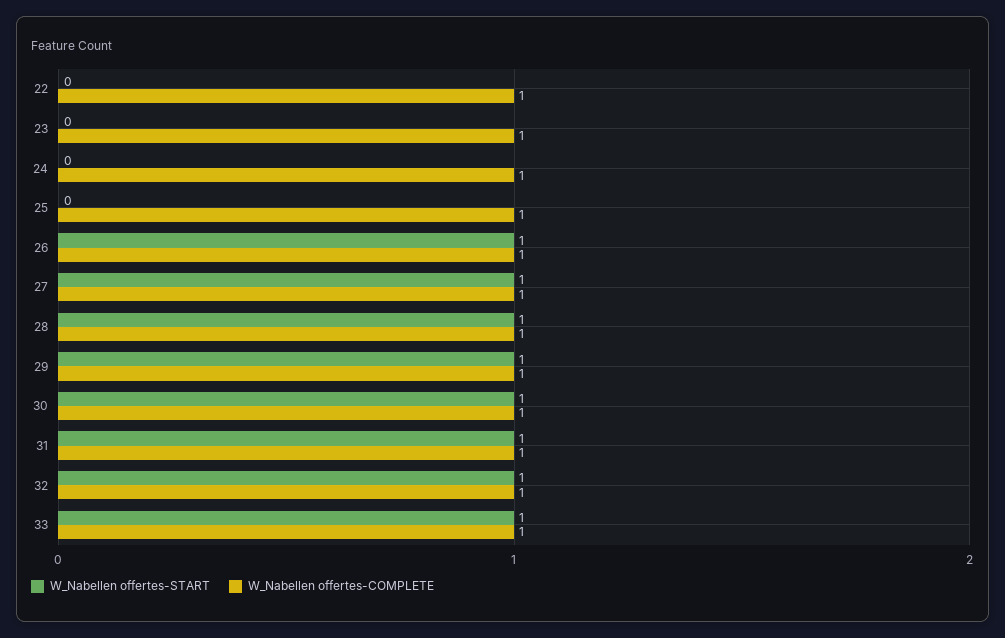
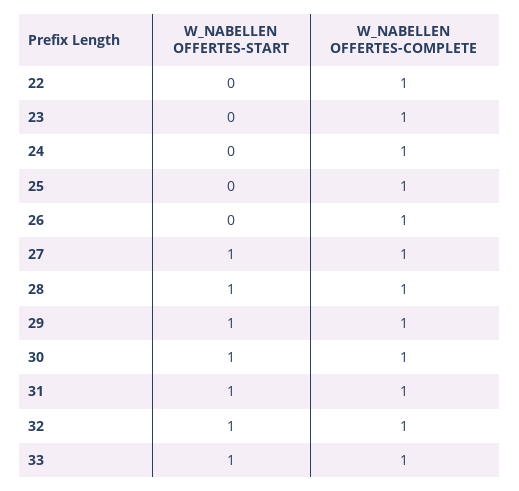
  {
    "W_Nabellen offertes-START": {
      "22": 0,
      "23": 0,
      "24": 0,
      "25": 0,
-     "26": 1,
+     "26": 0,
      "27": 1,
      "28": 1,
      "29": 1,
      "30": 1,
      "31": 1,
      "32": 1,
      "33": 1
    },
    "W_Nabellen offertes-COMPLETE": {
      "22": 1,
      "23": 1,
      "24": 1,
      "25": 1,
      "26": 1,
      "27": 1,
      "28": 1,
      "29": 1,
      "30": 1,
      "31": 1,
      "32": 1,
      "33": 1
    }
  }

